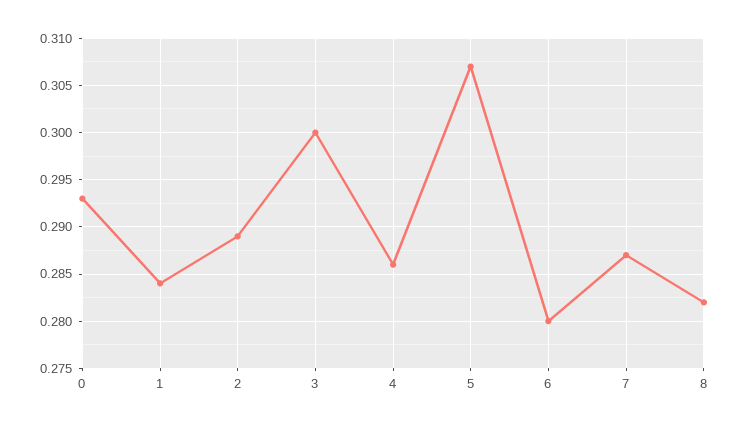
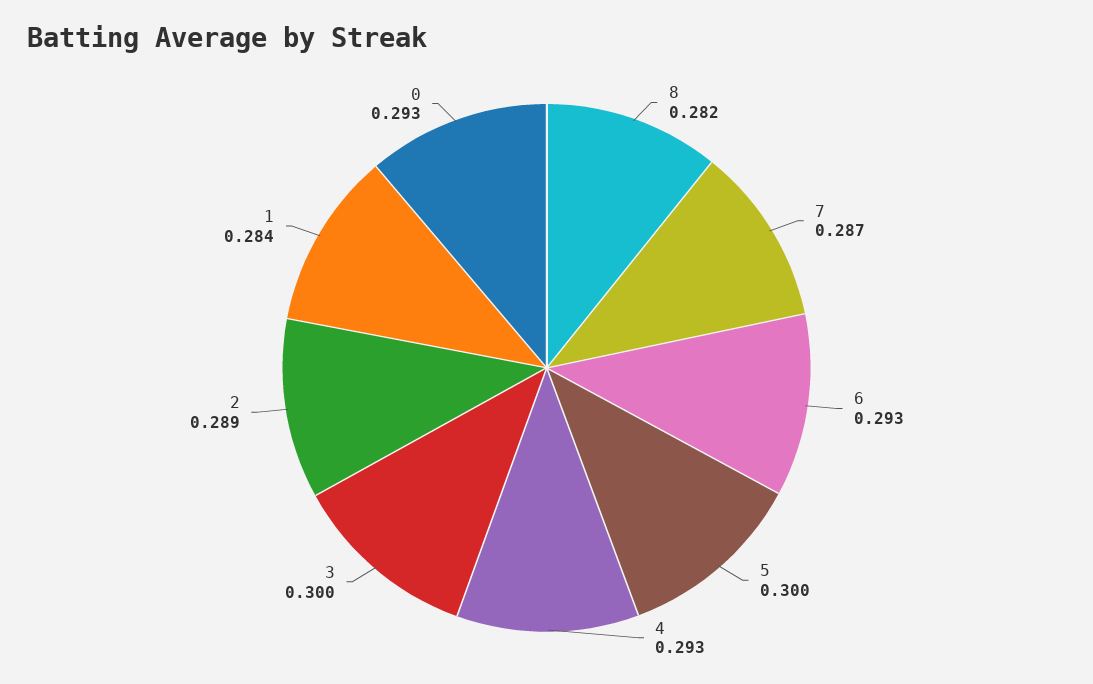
  {
    "0": 0.293,
    "1": 0.284,
    "2": 0.289,
    "3": 0.3,
-   "4": 0.286,
+   "4": 0.293,
-   "5": 0.307,
+   "5": 0.3,
-   "6": 0.28,
+   "6": 0.293,
    "7": 0.287,
    "8": 0.282
  }

